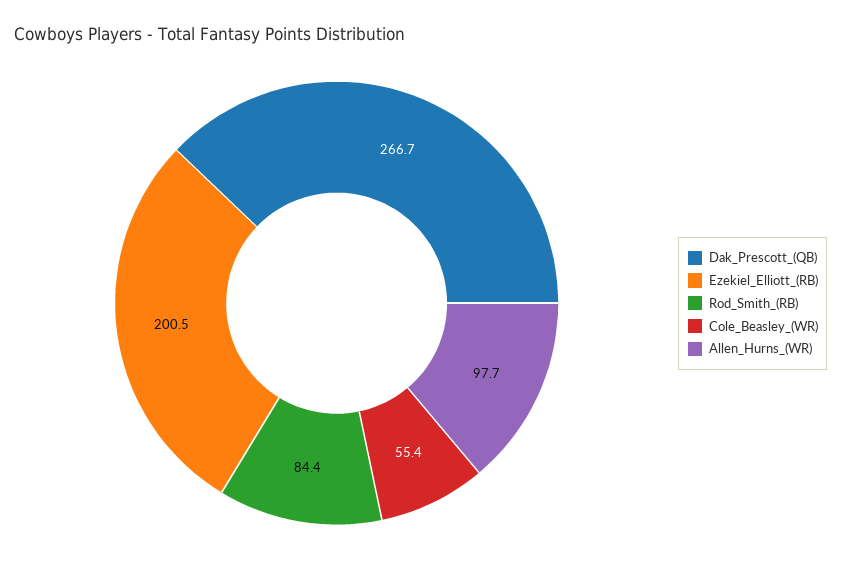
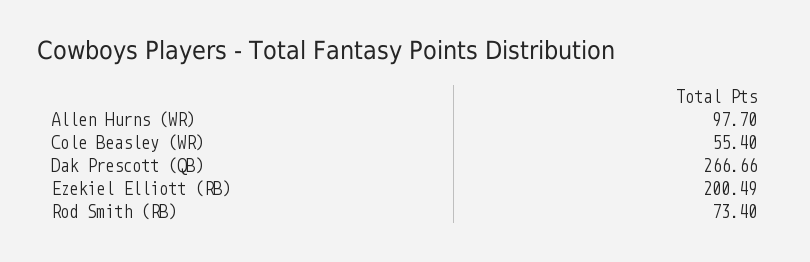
  {
    "Dak_Prescott_(QB)": 266.66,
    "Ezekiel_Elliott_(RB)": 200.49,
-   "Rod_Smith_(RB)": 84.4,
+   "Rod_Smith_(RB)": 73.4,
    "Cole_Beasley_(WR)": 55.4,
    "Allen_Hurns_(WR)": 97.7
  }

